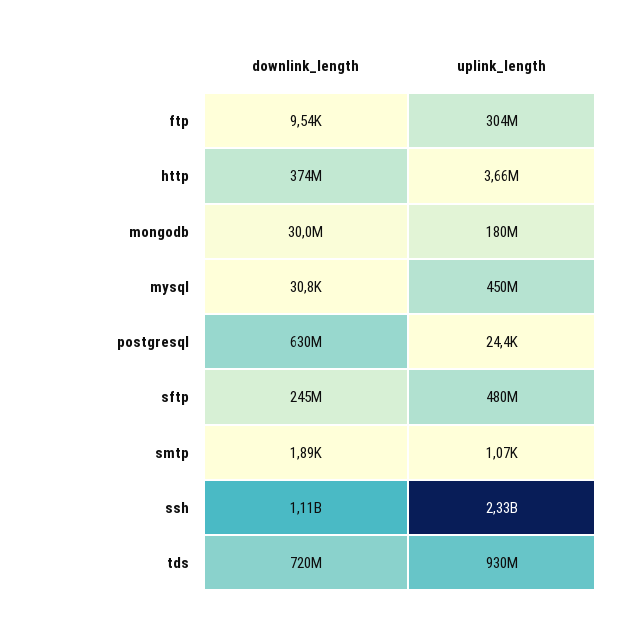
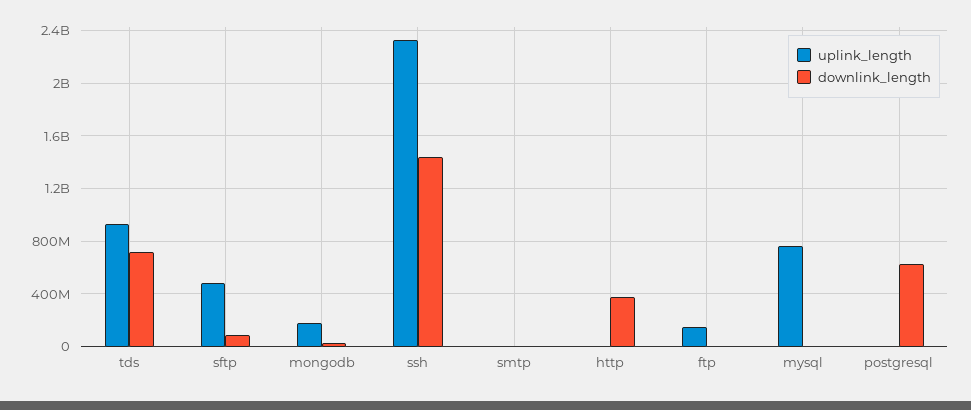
  {
    "downlink_length": {
      "ftp": 9540,
      "http": 374000000,
      "mongodb": 30000000,
      "mysql": 30800,
      "postgresql": 630000000,
-     "sftp": 245000000,
+     "sftp": 100000000,
      "smtp": 1890,
-     "ssh": 1110000000,
+     "ssh": 1450000000,
      "tds": 720000000
    },
    "uplink_length": {
-     "ftp": 304000000,
+     "ftp": 150000000,
      "http": 3660000,
      "mongodb": 180000000,
-     "mysql": 450000000,
+     "mysql": 750000000,
      "postgresql": 24400,
      "sftp": 480000000,
      "smtp": 1070,
      "ssh": 2330000000,
      "tds": 930000000
    }
  }

